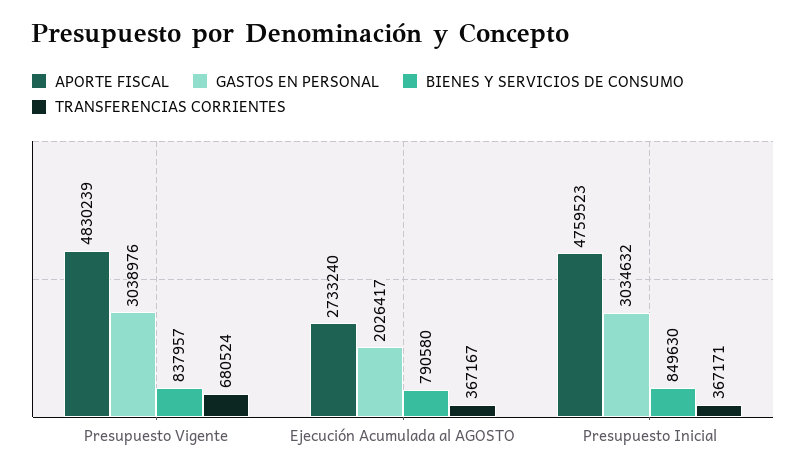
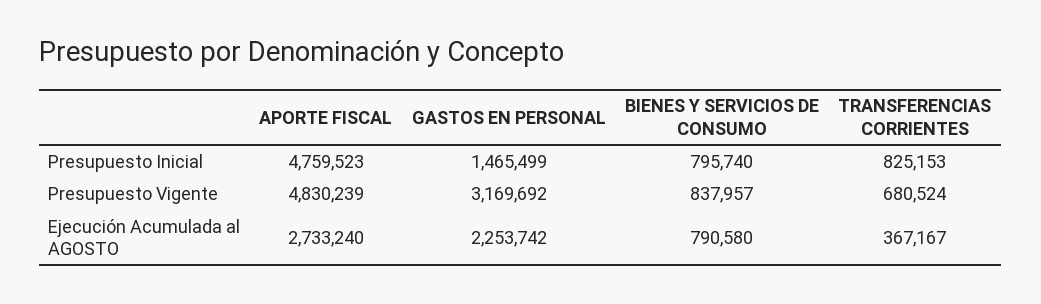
  {
    "APORTE FISCAL": {
      "Presupuesto Vigente": 4830239,
      "Ejecución Acumulada al AGOSTO": 2733240,
      "Presupuesto Inicial": 4759523
    },
    "GASTOS EN PERSONAL": {
-     "Presupuesto Vigente": 3038976,
+     "Presupuesto Vigente": 3169692,
-     "Ejecución Acumulada al AGOSTO": 2026417,
+     "Ejecución Acumulada al AGOSTO": 2253742,
-     "Presupuesto Inicial": 3034632
+     "Presupuesto Inicial": 1465499
    },
    "BIENES Y SERVICIOS DE CONSUMO": {
      "Presupuesto Vigente": 837957,
      "Ejecución Acumulada al AGOSTO": 790580,
-     "Presupuesto Inicial": 849630
+     "Presupuesto Inicial": 795740
    },
    "TRANSFERENCIAS CORRIENTES": {
      "Presupuesto Vigente": 680524,
      "Ejecución Acumulada al AGOSTO": 367167,
-     "Presupuesto Inicial": 367171
+     "Presupuesto Inicial": 825153
    }
  }

